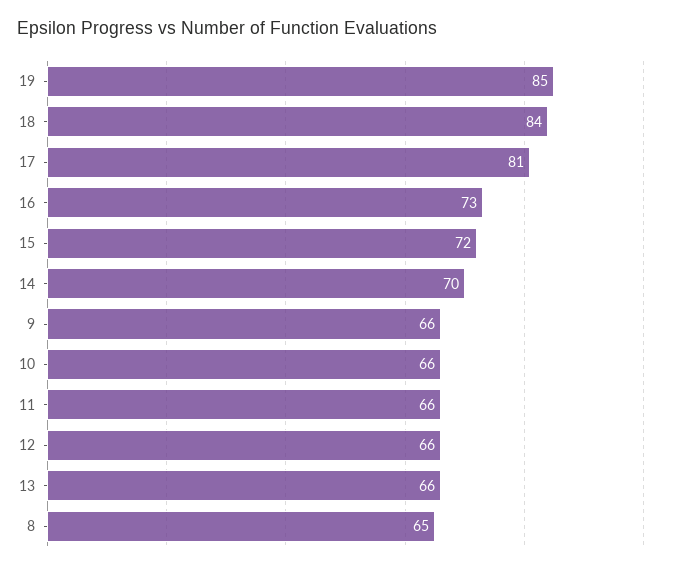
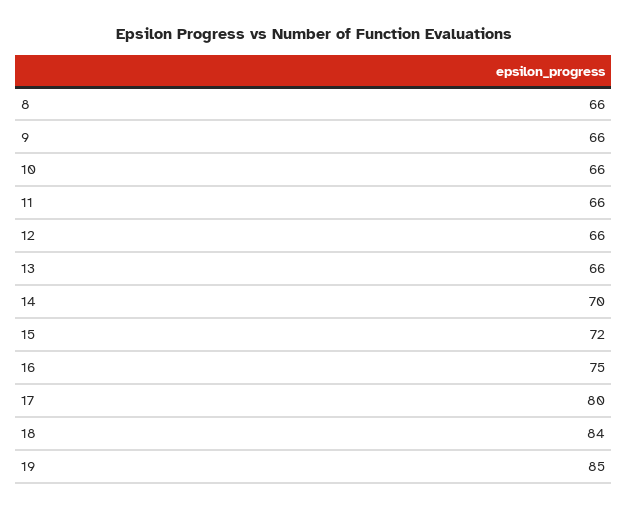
  {
    "19": 85,
    "18": 84,
-   "17": 81,
+   "17": 80,
-   "16": 73,
+   "16": 75,
    "15": 72,
    "14": 70,
    "9": 66,
    "10": 66,
    "11": 66,
    "12": 66,
    "13": 66,
-   "8": 65
+   "8": 66
  }

